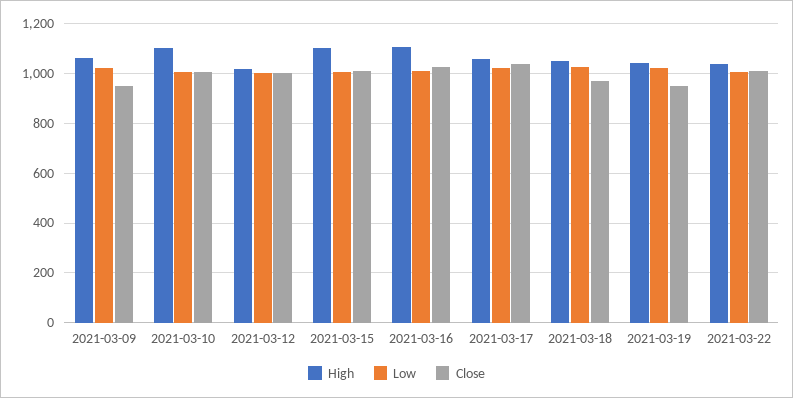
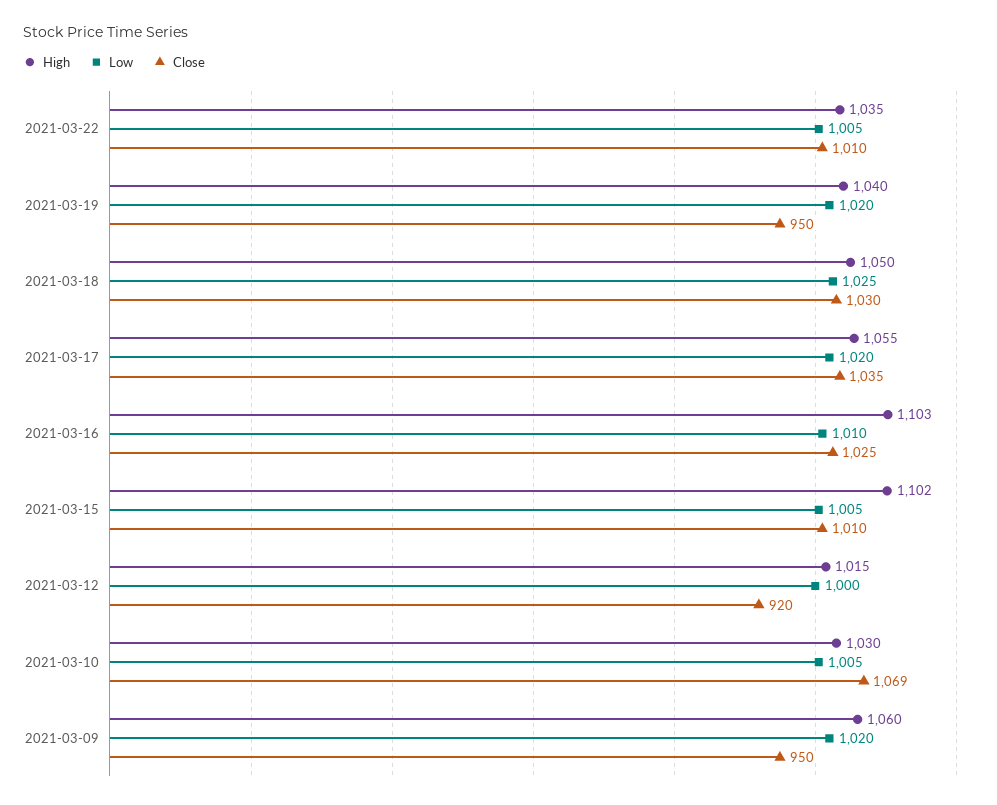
  {
    "High": {
      "2021-03-09": 1060,
-     "2021-03-10": 1100,
+     "2021-03-10": 1030,
      "2021-03-12": 1015,
      "2021-03-15": 1102,
      "2021-03-16": 1103,
      "2021-03-17": 1055,
      "2021-03-18": 1050,
      "2021-03-19": 1040,
      "2021-03-22": 1035
    },
    "Low": {
      "2021-03-09": 1020,
      "2021-03-10": 1005,
      "2021-03-12": 1000,
      "2021-03-15": 1005,
      "2021-03-16": 1010,
      "2021-03-17": 1020,
      "2021-03-18": 1025,
      "2021-03-19": 1020,
      "2021-03-22": 1005
    },
    "Close": {
      "2021-03-09": 950,
-     "2021-03-10": 1000,
+     "2021-03-10": 1069,
-     "2021-03-12": 1000,
+     "2021-03-12": 920,
      "2021-03-15": 1010,
      "2021-03-16": 1025,
      "2021-03-17": 1035,
-     "2021-03-18": 975,
+     "2021-03-18": 1030,
      "2021-03-19": 950,
      "2021-03-22": 1010
    }
  }

